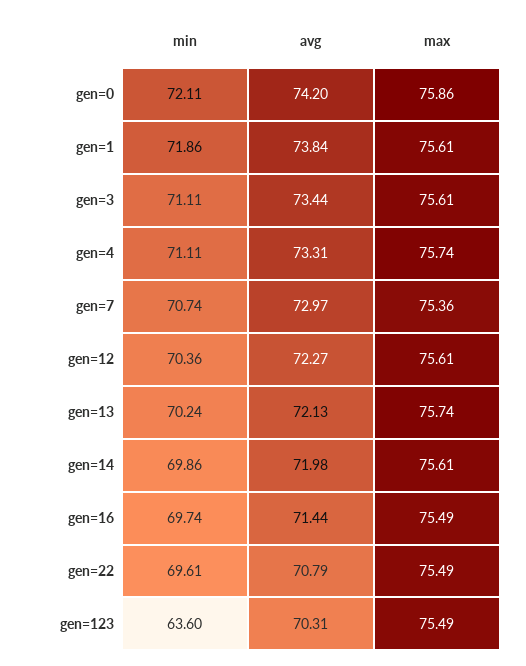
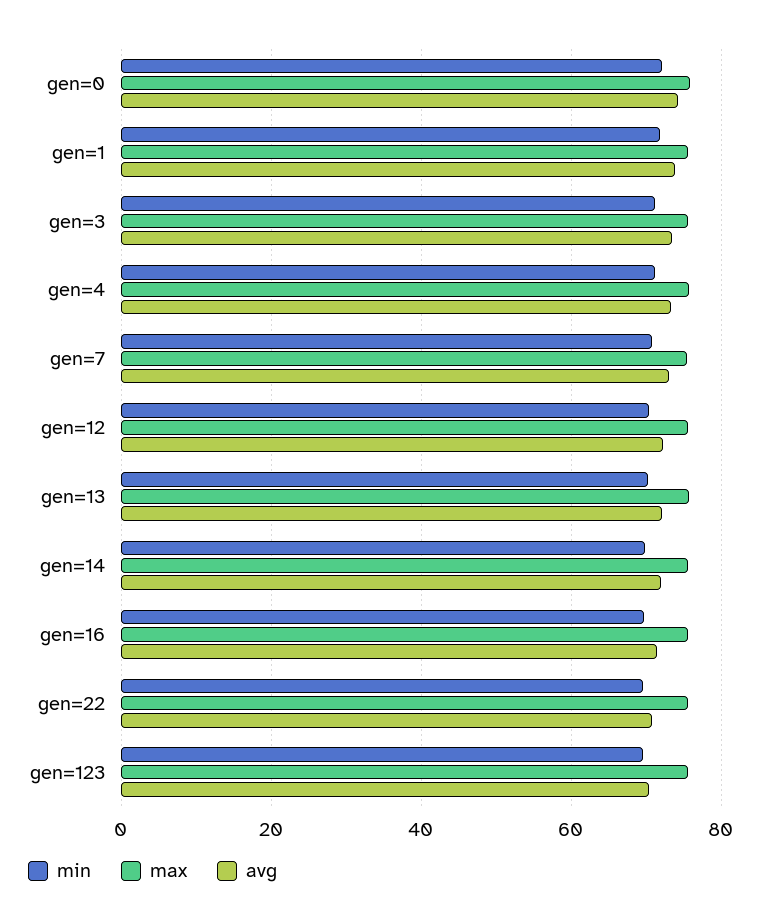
  {
    "min": {
      "gen=0": 72.11,
      "gen=1": 71.86,
      "gen=3": 71.11,
      "gen=4": 71.11,
      "gen=7": 70.74,
      "gen=12": 70.36,
      "gen=13": 70.24,
      "gen=14": 69.86,
      "gen=16": 69.74,
      "gen=22": 69.61,
-     "gen=123": 63.6
+     "gen=123": 70
    },
    "avg": {
      "gen=0": 74.2,
      "gen=1": 73.84,
      "gen=3": 73.44,
      "gen=4": 73.31,
      "gen=7": 72.97,
      "gen=12": 72.27,
      "gen=13": 72.13,
      "gen=14": 71.98,
      "gen=16": 71.44,
      "gen=22": 70.79,
      "gen=123": 70.31
    },
    "max": {
      "gen=0": 75.86,
      "gen=1": 75.61,
      "gen=3": 75.61,
      "gen=4": 75.74,
      "gen=7": 75.36,
      "gen=12": 75.61,
      "gen=13": 75.74,
      "gen=14": 75.61,
      "gen=16": 75.49,
      "gen=22": 75.49,
      "gen=123": 75.49
    }
  }

